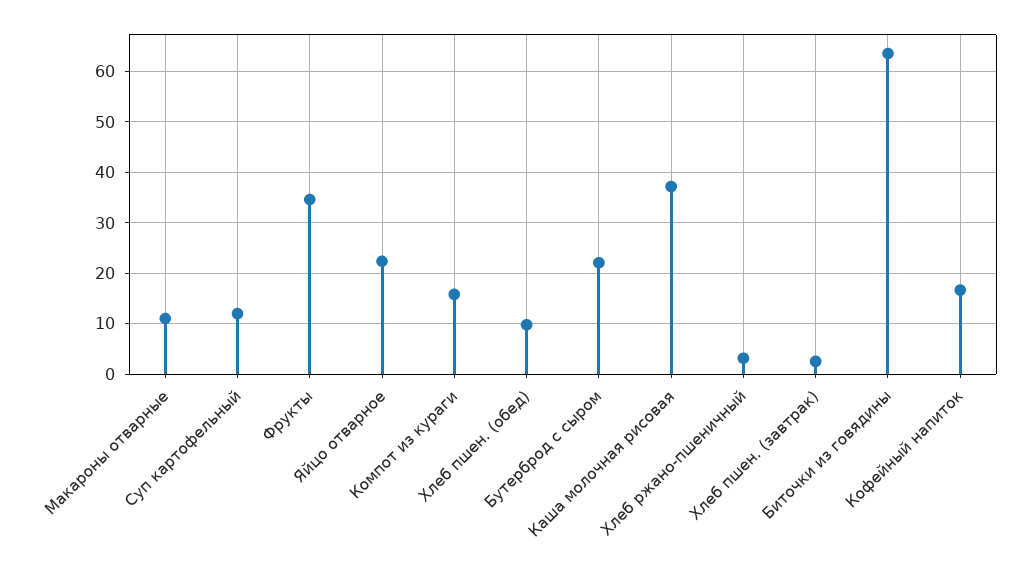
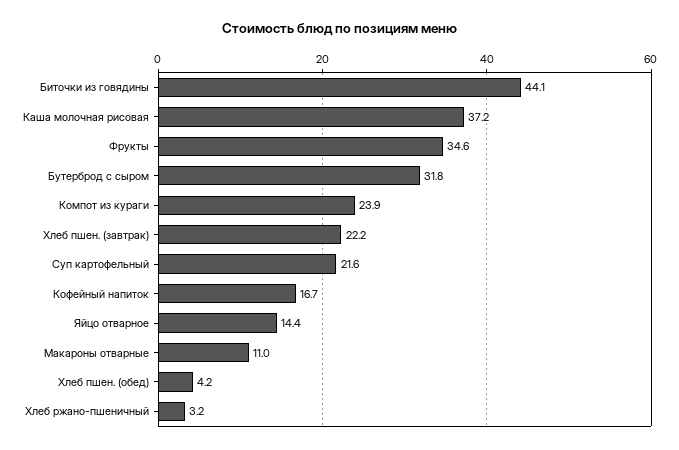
  {
    "Макароны отварные": 11,
-   "Суп картофельный": 12,
+   "Суп картофельный": 21.6,
    "Фрукты": 34.6,
-   "Яйцо отварное": 22,
+   "Яйцо отварное": 14.4,
-   "Компот из кураги": 16,
+   "Компот из кураги": 23.9,
-   "Хлеб пшен. (обед)": 10,
+   "Хлеб пшен. (обед)": 4.2,
-   "Бутерброд с сыром": 22,
+   "Бутерброд с сыром": 31.8,
    "Каша молочная рисовая": 37.2,
    "Хлеб ржано-пшеничный": 3.2,
-   "Хлеб пшен. (завтрак)": 2,
+   "Хлеб пшен. (завтрак)": 22.2,
-   "Биточки из говядины": 64,
+   "Биточки из говядины": 44.1,
    "Кофейный напиток": 16.7
  }

